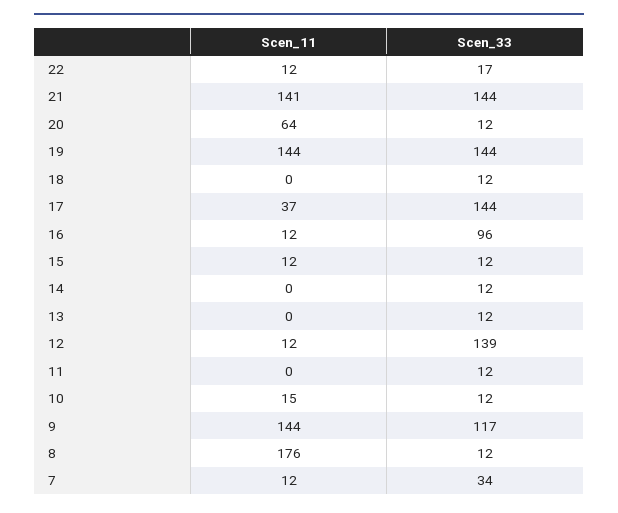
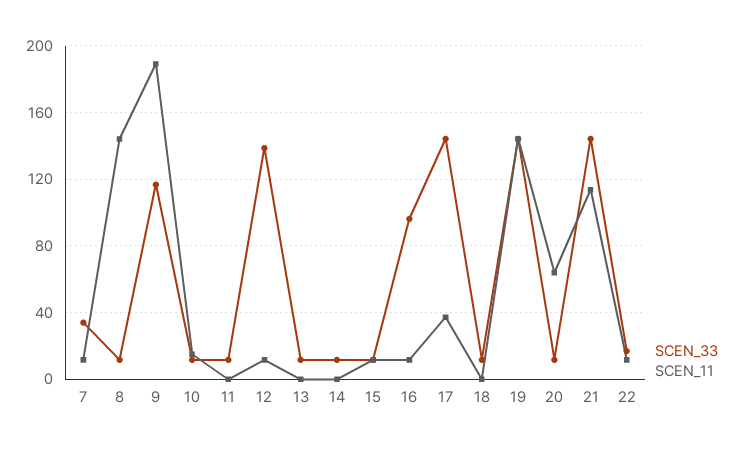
  {
    "Scen_11": {
      "22": 12,
-     "21": 141,
+     "21": 115,
      "20": 64,
      "19": 144,
      "18": 0,
      "17": 37,
      "16": 12,
      "15": 12,
      "14": 0,
      "13": 0,
      "12": 12,
      "11": 0,
      "10": 15,
-     "9": 144,
+     "9": 190,
-     "8": 176,
+     "8": 145,
      "7": 12
    },
    "Scen_33": {
      "22": 17,
      "21": 144,
      "20": 12,
      "19": 144,
      "18": 12,
      "17": 144,
      "16": 96,
      "15": 12,
      "14": 12,
      "13": 12,
      "12": 139,
      "11": 12,
      "10": 12,
      "9": 117,
      "8": 12,
      "7": 34
    }
  }

